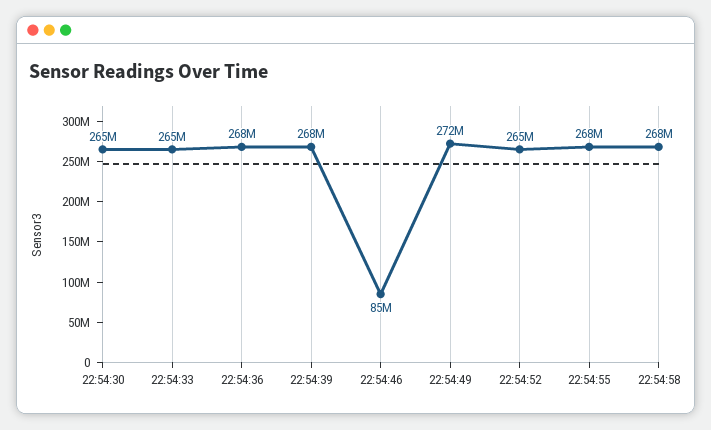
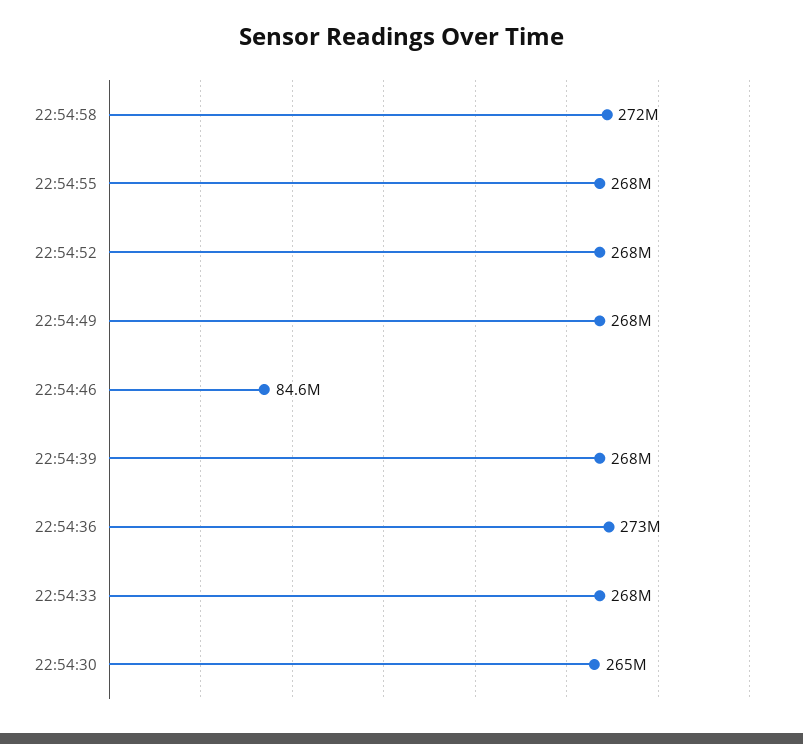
  {
    "22:54:30": 265000000,
-   "22:54:33": 265000000,
+   "22:54:33": 268000000,
-   "22:54:36": 268000000,
+   "22:54:36": 273000000,
    "22:54:39": 268000000,
    "22:54:46": 84600000,
-   "22:54:49": 272000000,
+   "22:54:49": 268000000,
-   "22:54:52": 265000000,
+   "22:54:52": 268000000,
    "22:54:55": 268000000,
-   "22:54:58": 268000000
+   "22:54:58": 272000000
  }

